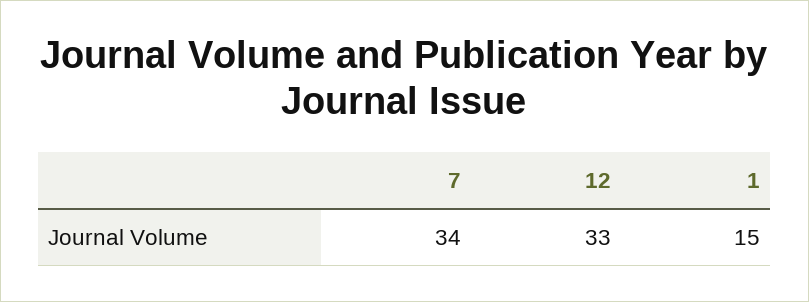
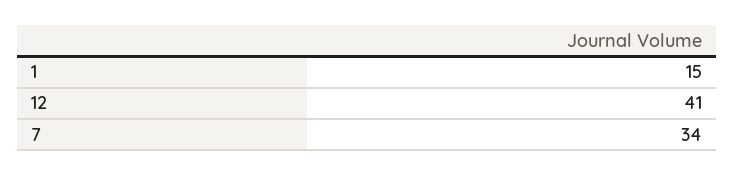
  {
    "7": 34,
-   "12": 33,
+   "12": 41,
    "1": 15
  }

